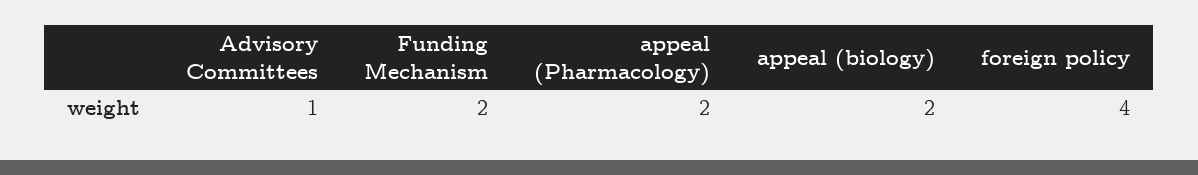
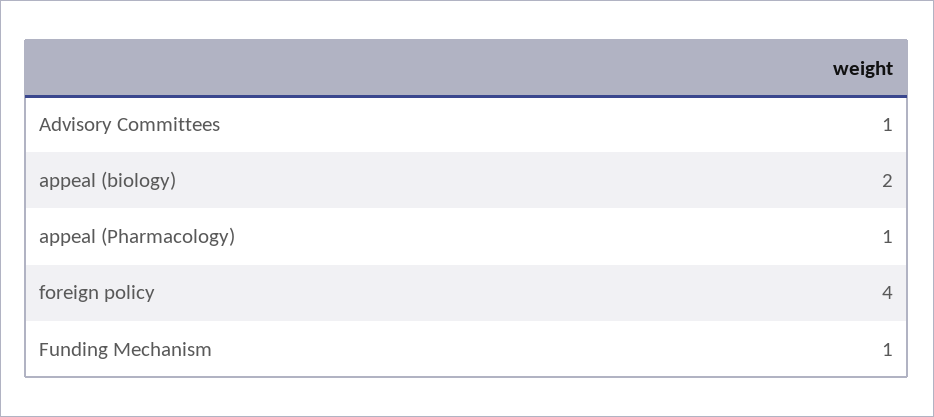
  {
    "Advisory Committees": 1,
-   "Funding Mechanism": 2,
+   "Funding Mechanism": 1,
-   "appeal (Pharmacology)": 2,
+   "appeal (Pharmacology)": 1,
    "appeal (biology)": 2,
    "foreign policy": 4
  }

